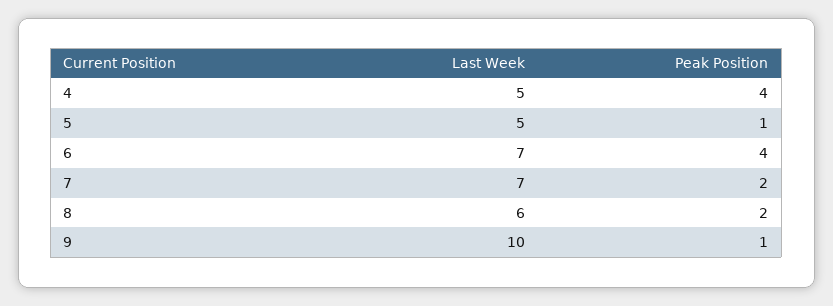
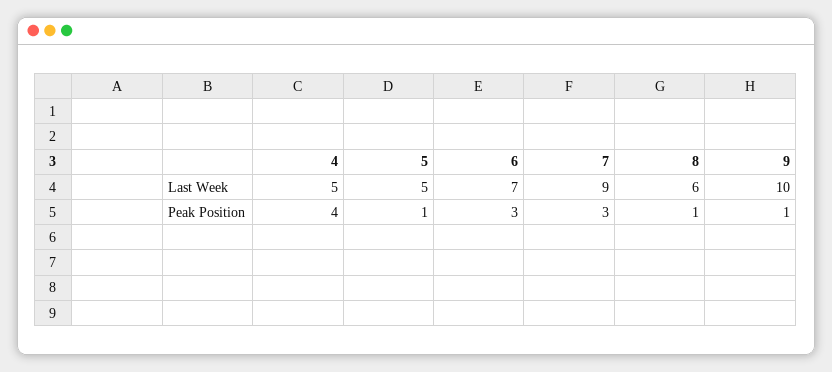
  {
    "Last Week": {
      "4": 5,
      "5": 5,
      "6": 7,
-     "7": 7,
+     "7": 9,
      "8": 6,
      "9": 10
    },
    "Peak Position": {
      "4": 4,
      "5": 1,
-     "6": 4,
+     "6": 3,
-     "7": 2,
+     "7": 3,
-     "8": 2,
+     "8": 1,
      "9": 1
    }
  }

